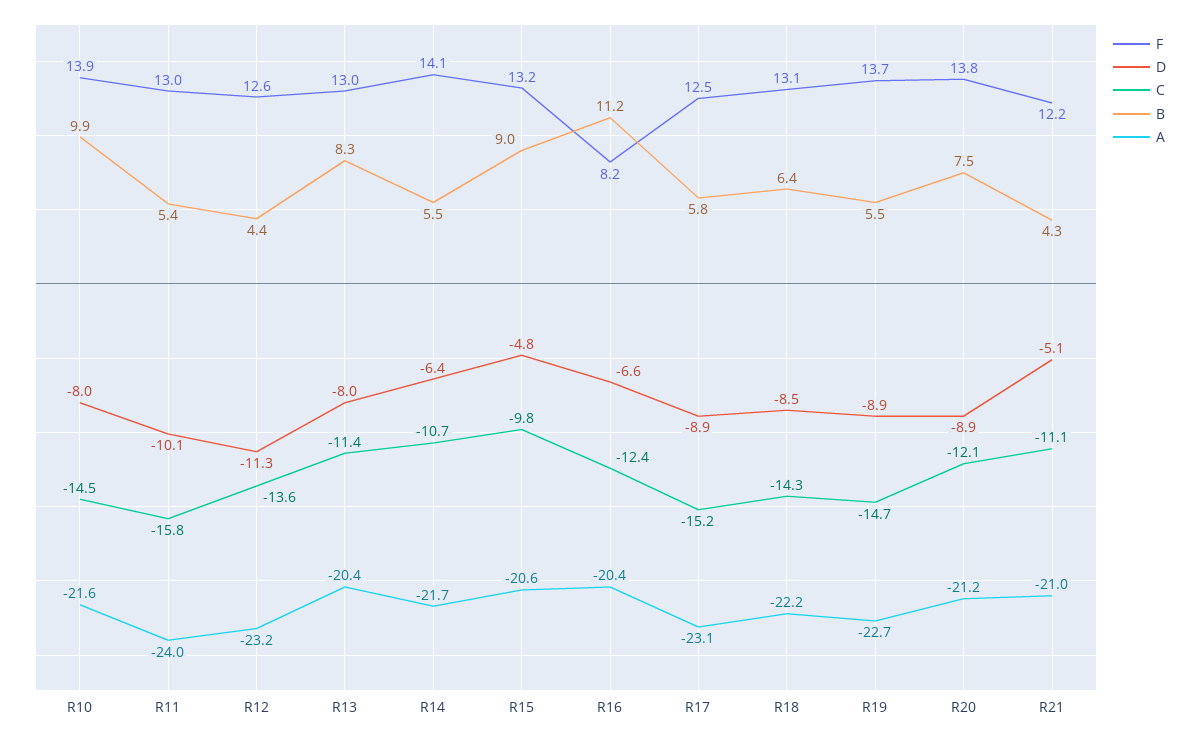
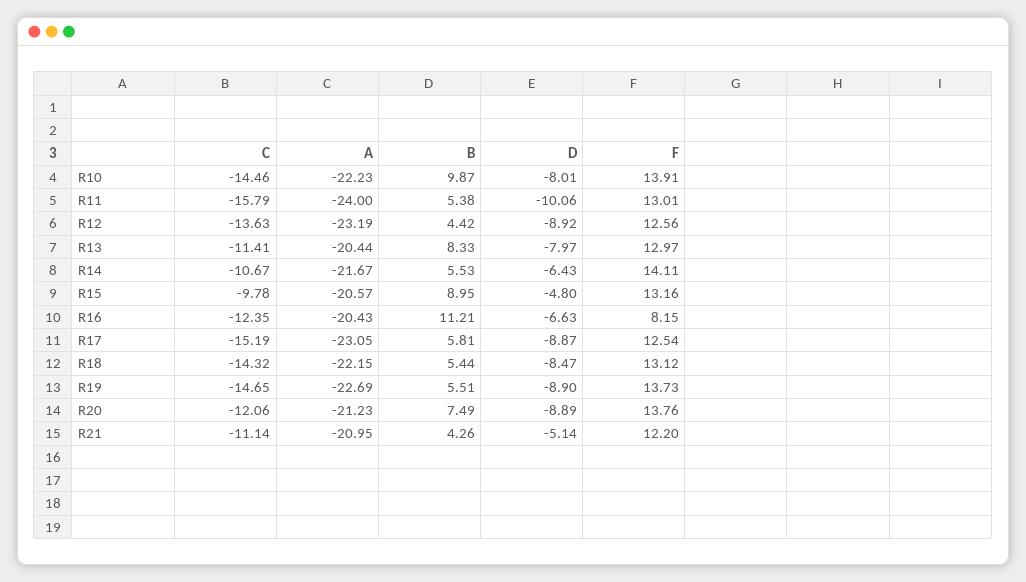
  {
    "F": {
      "R10": 13.91,
      "R11": 13.01,
      "R12": 12.56,
      "R13": 12.97,
      "R14": 14.11,
      "R15": 13.16,
      "R16": 8.15,
      "R17": 12.54,
      "R18": 13.12,
      "R19": 13.73,
      "R20": 13.76,
      "R21": 12.2
    },
    "D": {
      "R10": -8.01,
      "R11": -10.06,
-     "R12": -11.3,
+     "R12": -8.92,
      "R13": -7.97,
      "R14": -6.43,
      "R15": -4.8,
      "R16": -6.63,
      "R17": -8.87,
      "R18": -8.47,
      "R19": -8.9,
      "R20": -8.89,
      "R21": -5.14
    },
    "C": {
      "R10": -14.46,
      "R11": -15.79,
      "R12": -13.63,
      "R13": -11.41,
      "R14": -10.67,
      "R15": -9.78,
      "R16": -12.35,
      "R17": -15.19,
      "R18": -14.32,
      "R19": -14.65,
      "R20": -12.06,
      "R21": -11.14
    },
    "B": {
      "R10": 9.87,
      "R11": 5.38,
      "R12": 4.42,
      "R13": 8.33,
      "R14": 5.53,
      "R15": 8.95,
      "R16": 11.21,
      "R17": 5.81,
-     "R18": 6.4,
+     "R18": 5.44,
      "R19": 5.51,
      "R20": 7.49,
      "R21": 4.26
    },
    "A": {
-     "R10": -21.6,
+     "R10": -22.23,
      "R11": -24,
      "R12": -23.19,
      "R13": -20.44,
      "R14": -21.67,
      "R15": -20.57,
      "R16": -20.43,
      "R17": -23.05,
      "R18": -22.15,
      "R19": -22.69,
      "R20": -21.23,
      "R21": -20.95
    }
  }

